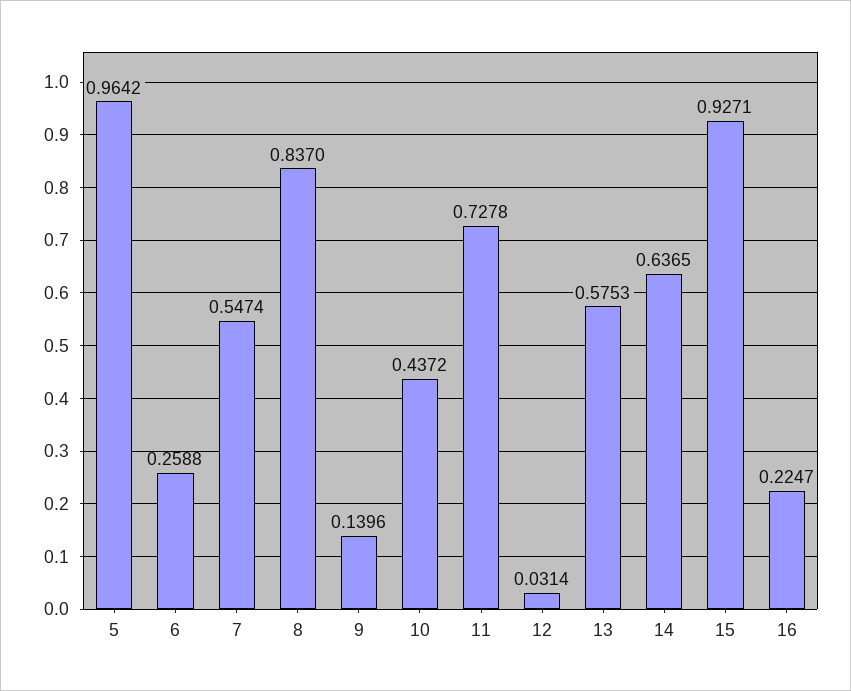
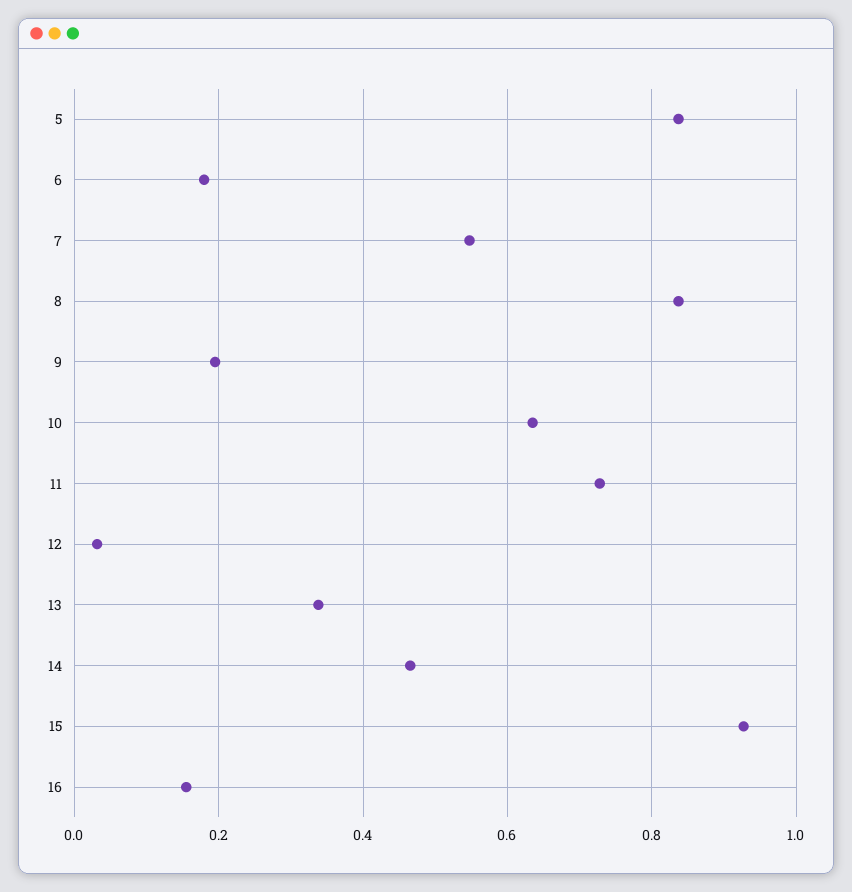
  {
-   "5": 0.9642,
+   "5": 0.84,
-   "6": 0.2588,
+   "6": 0.18,
    "7": 0.5474,
    "8": 0.837,
-   "9": 0.1396,
+   "9": 0.2,
-   "10": 0.4372,
+   "10": 0.64,
    "11": 0.7278,
    "12": 0.0314,
-   "13": 0.5753,
+   "13": 0.34,
-   "14": 0.6365,
+   "14": 0.46,
    "15": 0.9271,
-   "16": 0.2247
+   "16": 0.16
  }

